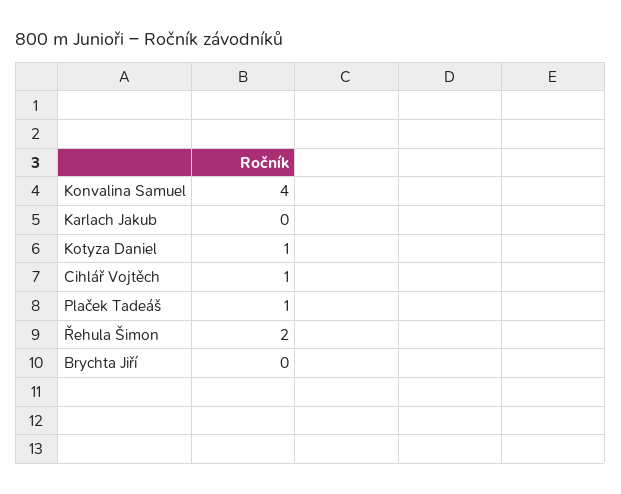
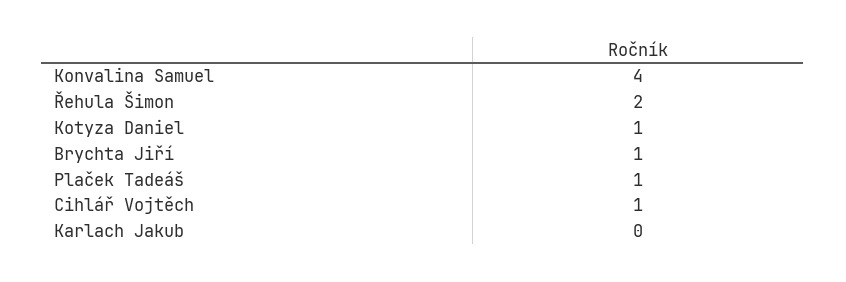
  {
    "Konvalina Samuel": 4,
    "Karlach Jakub": 0,
    "Kotyza Daniel": 1,
    "Cihlář Vojtěch": 1,
    "Plaček Tadeáš": 1,
    "Řehula Šimon": 2,
-   "Brychta Jiří": 0
+   "Brychta Jiří": 1
  }

